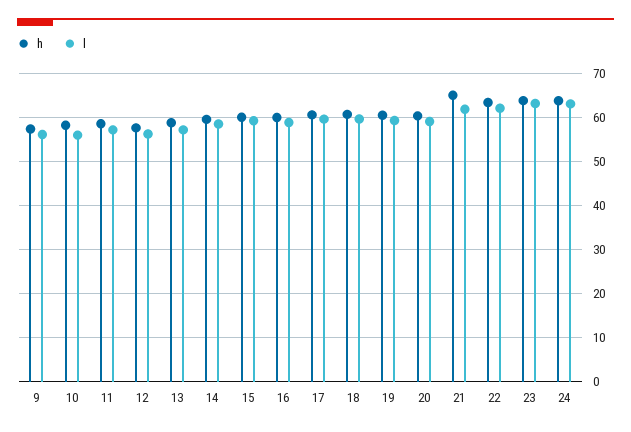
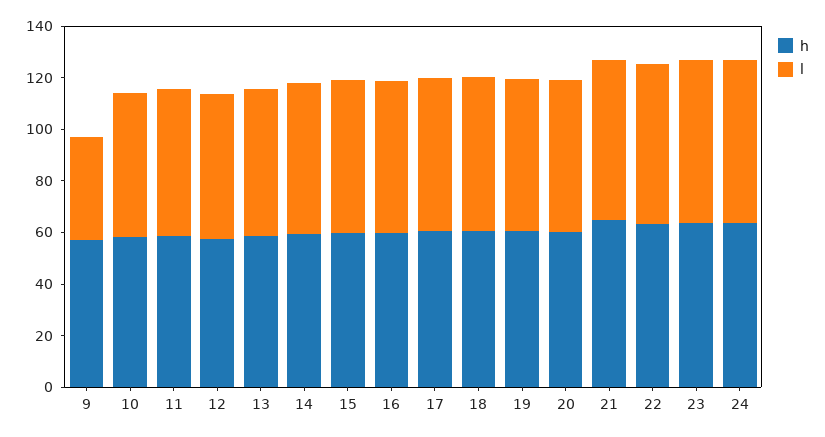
  {
    "h": {
      "9": 58,
      "10": 58,
      "11": 58,
      "12": 58,
      "13": 58,
      "14": 60,
      "15": 60,
      "16": 60,
      "17": 60,
      "18": 60,
      "19": 60,
      "20": 60,
      "21": 64,
      "22": 64,
      "23": 64,
      "24": 64
    },
    "l": {
-     "9": 56,
+     "9": 40,
      "10": 56,
      "11": 58,
      "12": 56,
      "13": 58,
      "14": 58,
      "15": 60,
      "16": 58,
      "17": 60,
      "18": 60,
      "19": 60,
      "20": 60,
      "21": 62,
      "22": 62,
      "23": 64,
      "24": 64
    }
  }

